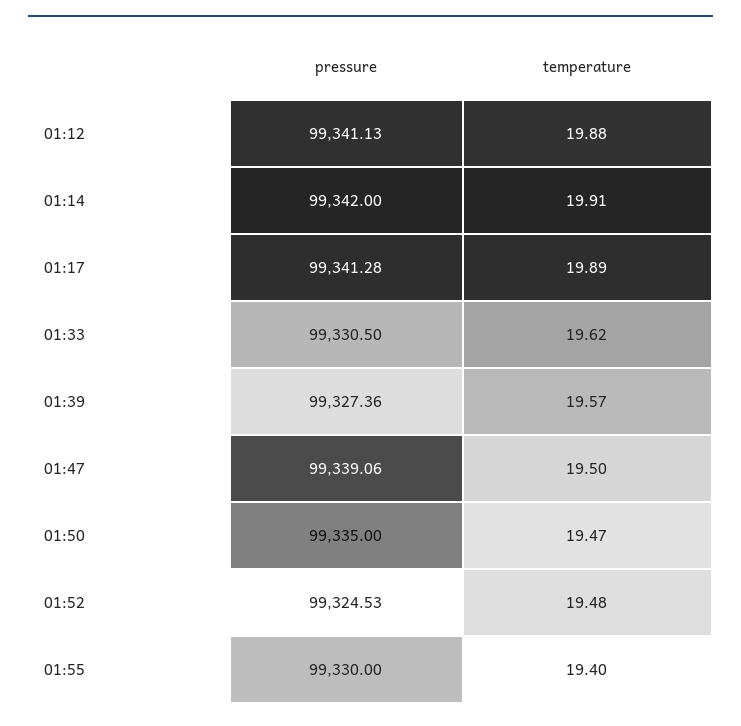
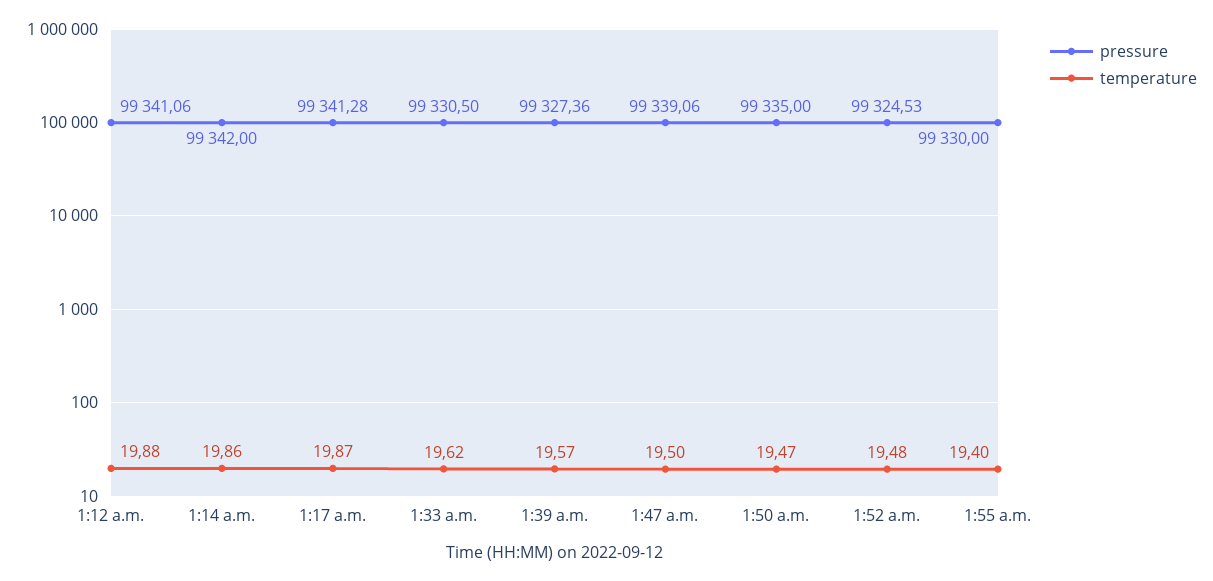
  {
    "pressure": {
-     "01:12": 99341.13,
+     "01:12": 99341.06,
      "01:14": 99342,
      "01:17": 99341.28,
      "01:33": 99330.5,
      "01:39": 99327.36,
      "01:47": 99339.06,
      "01:50": 99335,
      "01:52": 99324.53,
      "01:55": 99330
    },
    "temperature": {
      "01:12": 19.88,
-     "01:14": 19.91,
+     "01:14": 19.86,
-     "01:17": 19.89,
+     "01:17": 19.87,
      "01:33": 19.62,
      "01:39": 19.57,
      "01:47": 19.5,
      "01:50": 19.47,
      "01:52": 19.48,
      "01:55": 19.4
    }
  }

